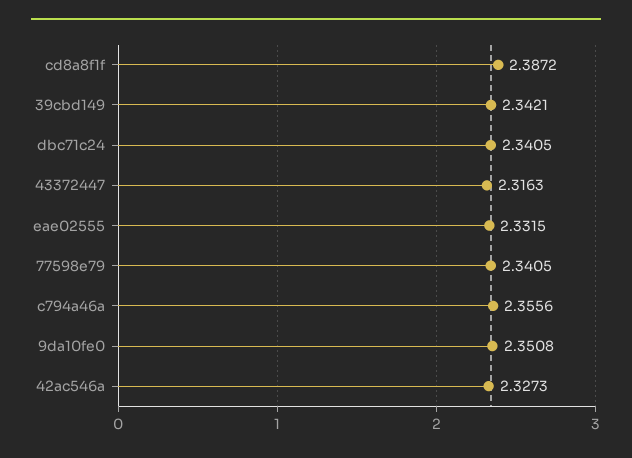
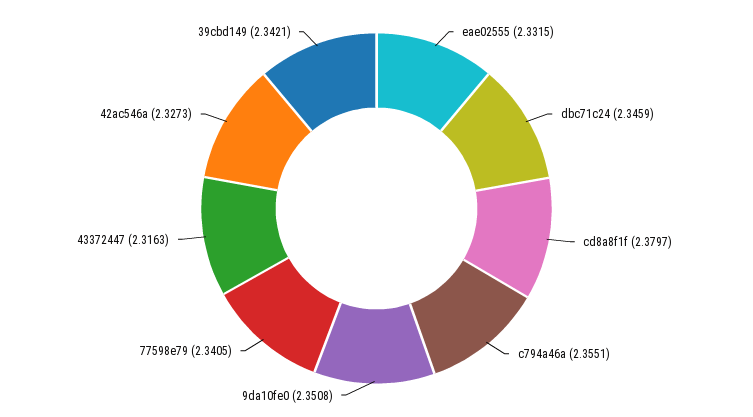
  {
-   "cd8a8f1f": 2.3872,
+   "cd8a8f1f": 2.3797,
    "39cbd149": 2.3421,
-   "dbc71c24": 2.3405,
+   "dbc71c24": 2.3459,
    "43372447": 2.3163,
    "eae02555": 2.3315,
    "77598e79": 2.3405,
-   "c794a46a": 2.3556,
+   "c794a46a": 2.3551,
    "9da10fe0": 2.3508,
    "42ac546a": 2.3273
  }

